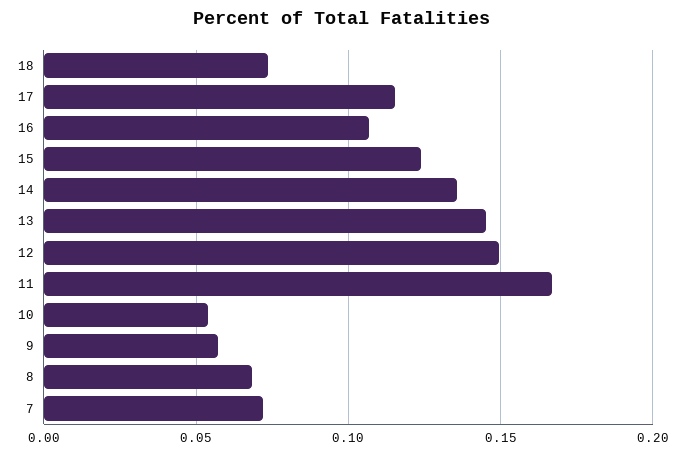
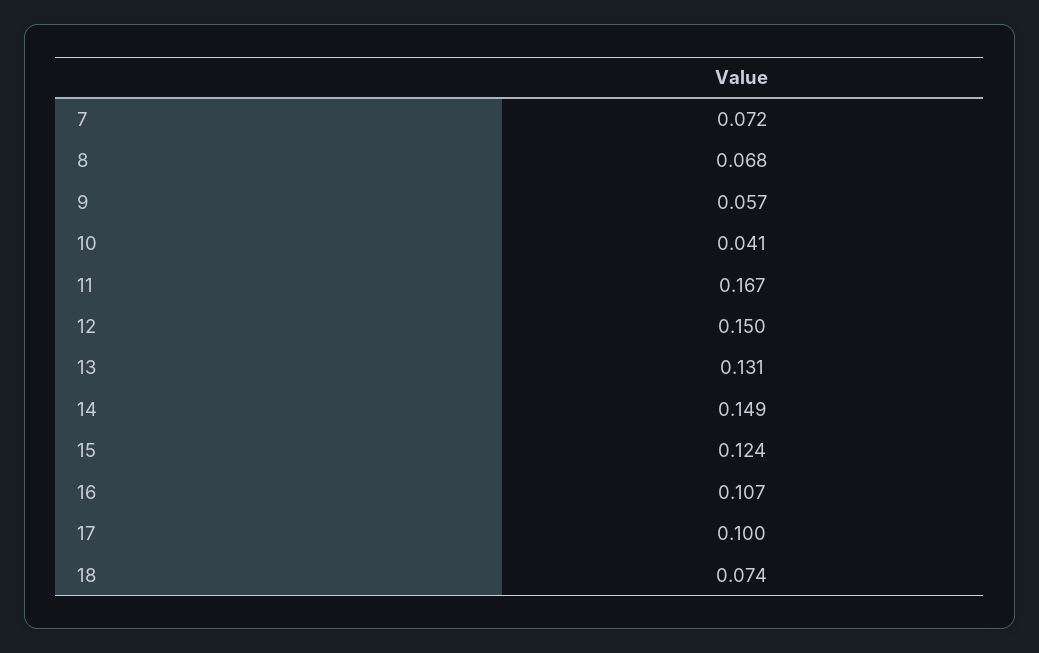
  {
    "18": 0.074,
-   "17": 0.115,
+   "17": 0.1,
    "16": 0.107,
    "15": 0.124,
-   "14": 0.135,
+   "14": 0.149,
-   "13": 0.145,
+   "13": 0.131,
    "12": 0.15,
    "11": 0.167,
-   "10": 0.055,
+   "10": 0.041,
    "9": 0.057,
    "8": 0.068,
    "7": 0.072
  }

